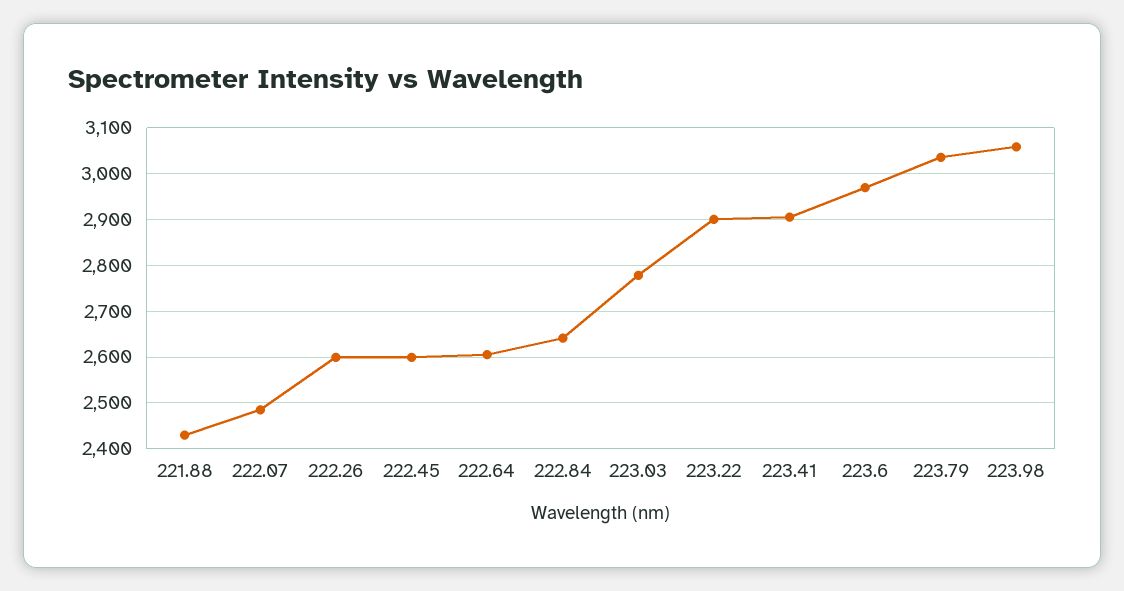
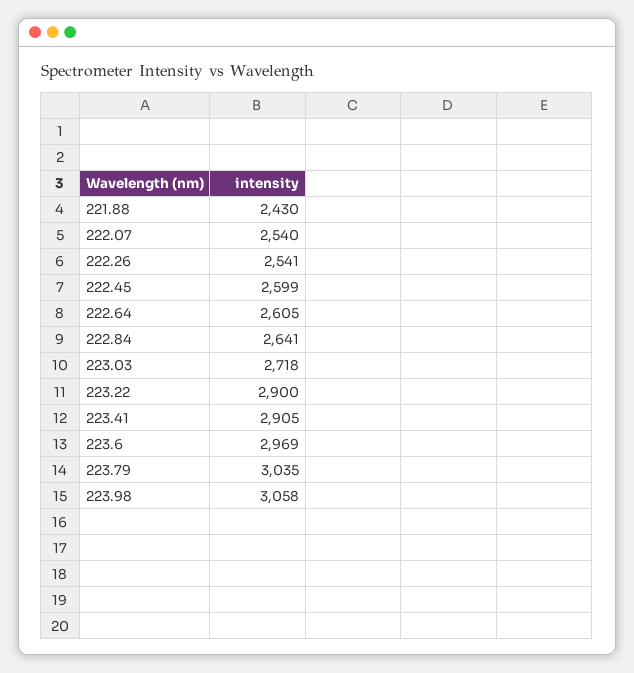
  {
    "221.88": 2430,
-   "222.07": 2480,
+   "222.07": 2540,
-   "222.26": 2600,
+   "222.26": 2541,
    "222.45": 2599,
    "222.64": 2605,
    "222.84": 2641,
-   "223.03": 2780,
+   "223.03": 2718,
    "223.22": 2900,
    "223.41": 2905,
    "223.6": 2969,
    "223.79": 3035,
    "223.98": 3058
  }

